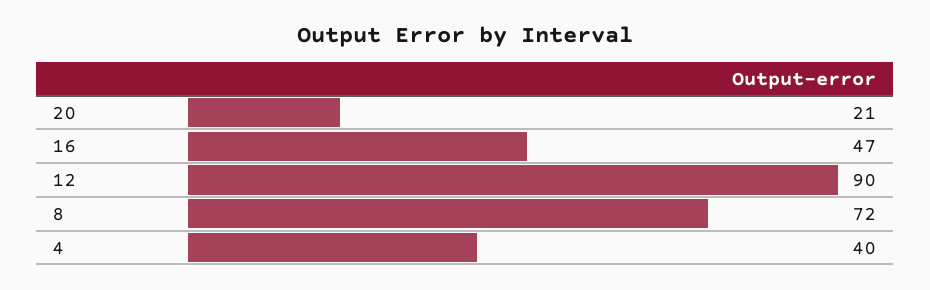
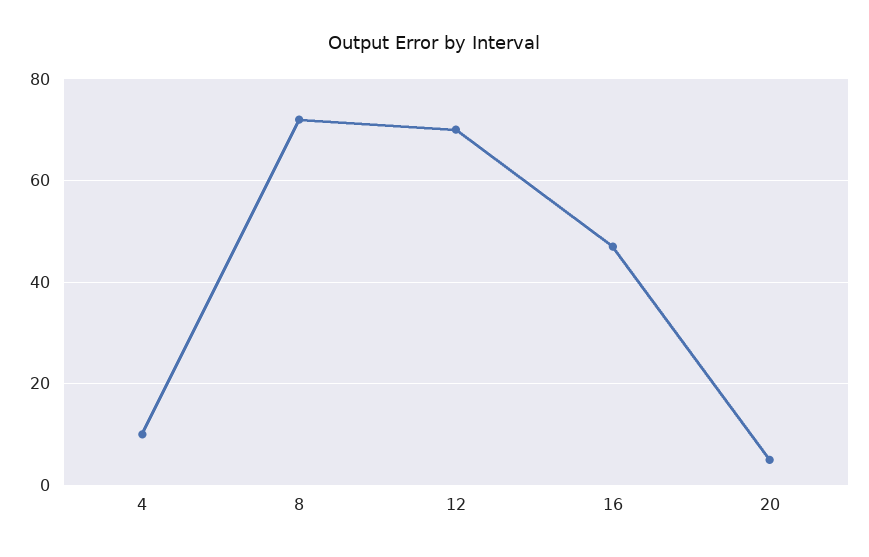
  {
-   "20": 21,
+   "20": 5,
    "16": 47,
-   "12": 90,
+   "12": 70,
    "8": 72,
-   "4": 40
+   "4": 10
  }

